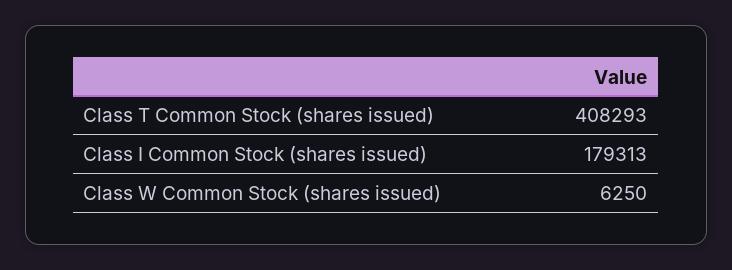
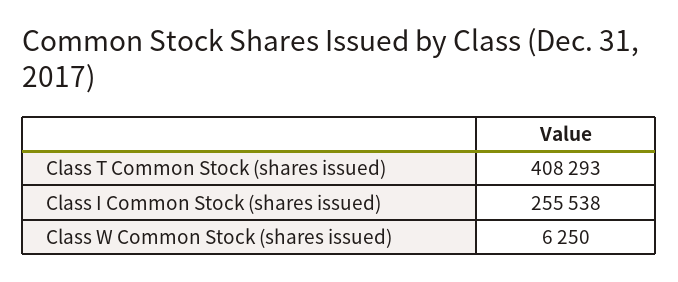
  {
    "Class T Common Stock (shares issued)": 408293,
-   "Class I Common Stock (shares issued)": 179313,
+   "Class I Common Stock (shares issued)": 255538,
    "Class W Common Stock (shares issued)": 6250
  }

